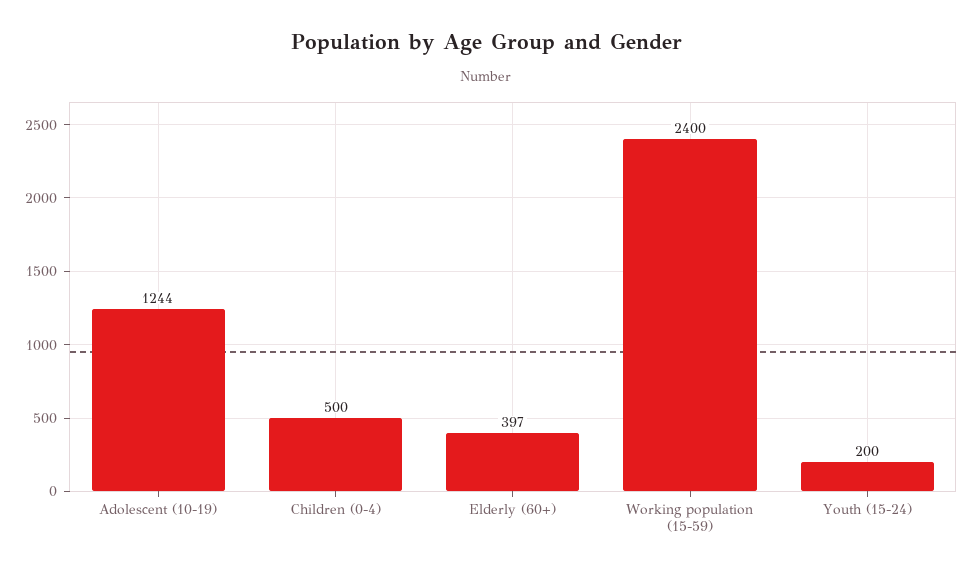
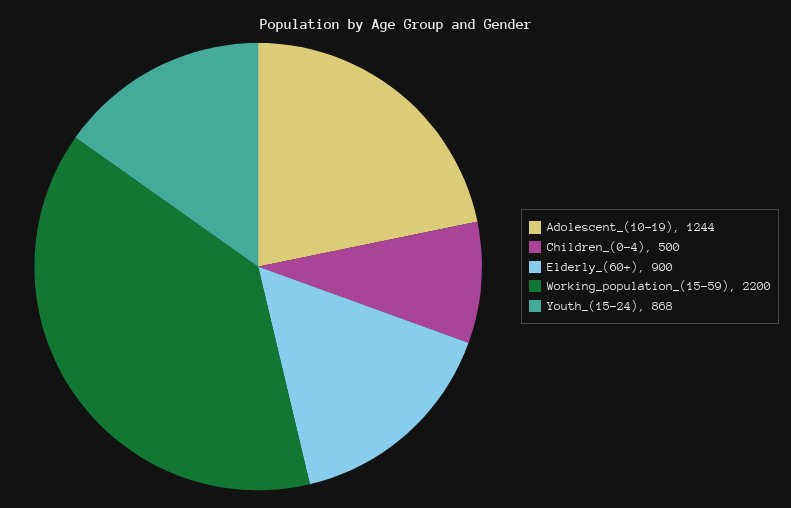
  {
    "Adolescent (10-19)": 1244,
    "Children (0-4)": 500,
-   "Elderly (60+)": 397,
+   "Elderly (60+)": 900,
-   "Working population (15-59)": 2400,
+   "Working population (15-59)": 2200,
-   "Youth (15-24)": 200
+   "Youth (15-24)": 868
  }

